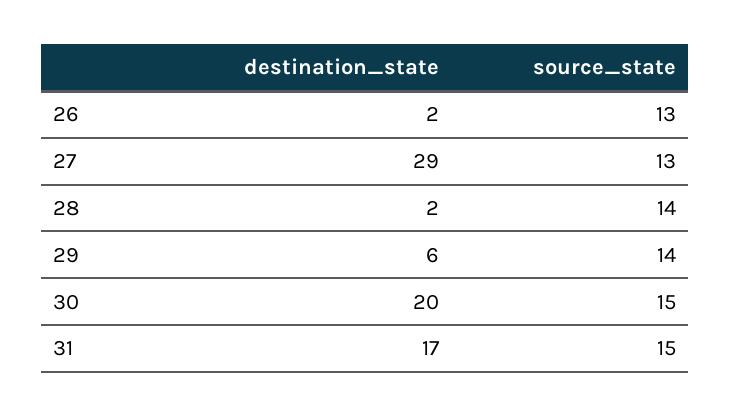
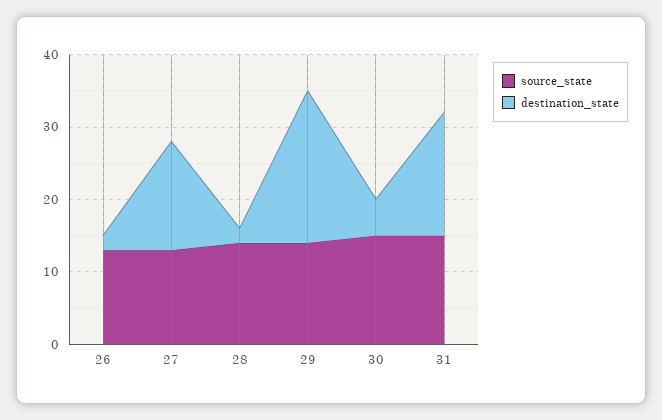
  {
    "destination_state": {
      "26": 2,
-     "27": 29,
+     "27": 15,
      "28": 2,
-     "29": 6,
+     "29": 20,
-     "30": 20,
+     "30": 5,
      "31": 17
    },
    "source_state": {
      "26": 13,
      "27": 13,
      "28": 14,
      "29": 14,
      "30": 15,
      "31": 15
    }
  }

